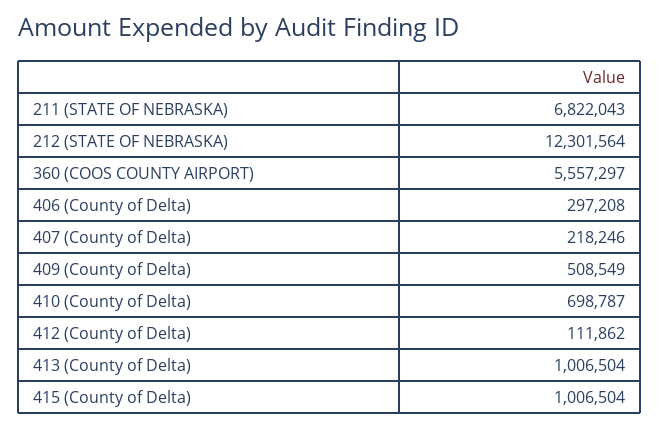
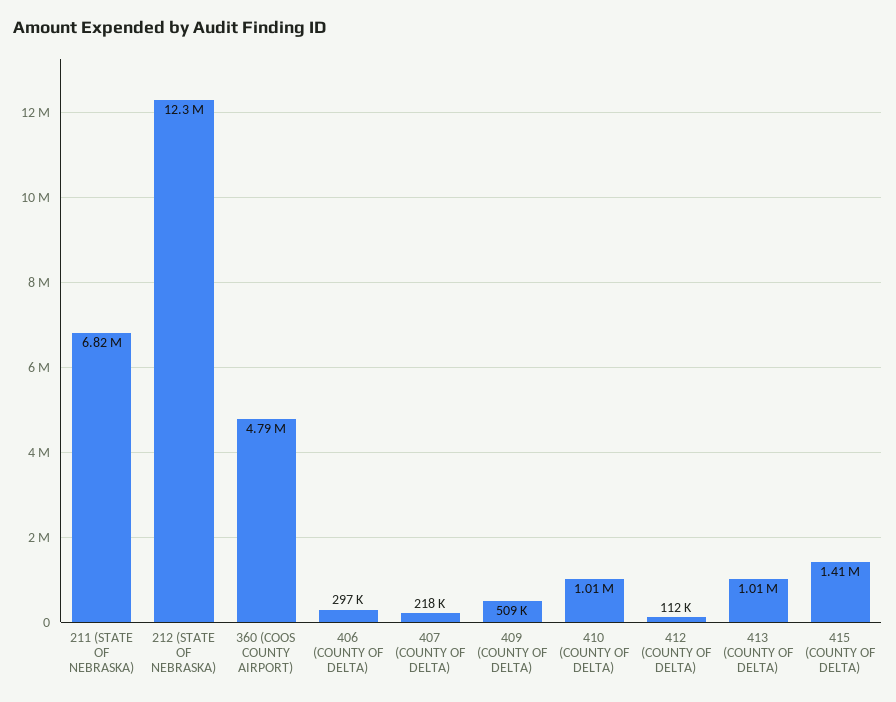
  {
    "211 (STATE OF NEBRASKA)": 6822043,
    "212 (STATE OF NEBRASKA)": 12301564,
-   "360 (COOS COUNTY AIRPORT)": 5557297,
+   "360 (COOS COUNTY AIRPORT)": 4790000,
    "406 (County of Delta)": 297208,
    "407 (County of Delta)": 218246,
    "409 (County of Delta)": 508549,
-   "410 (County of Delta)": 698787,
+   "410 (County of Delta)": 1010000,
    "412 (County of Delta)": 111862,
    "413 (County of Delta)": 1006504,
-   "415 (County of Delta)": 1006504
+   "415 (County of Delta)": 1410000
  }

